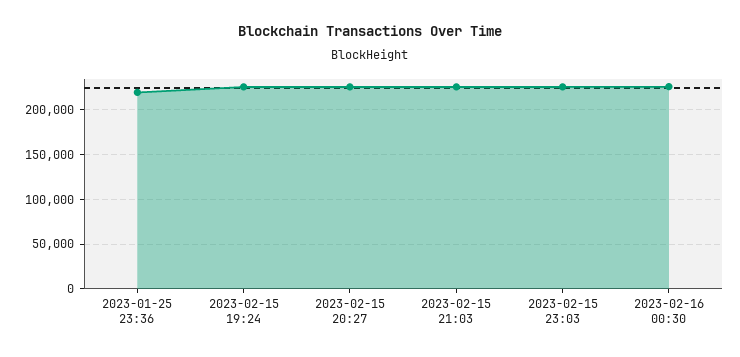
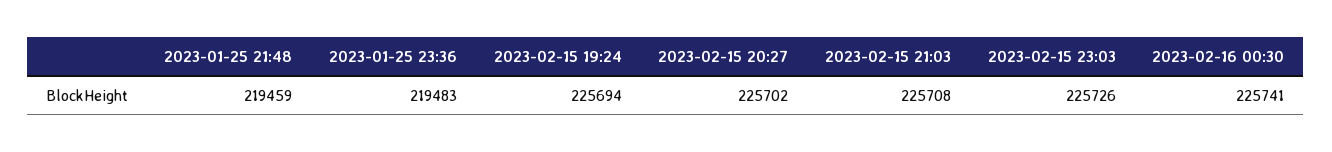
  {
    "2023-01-25 23:36": 219483,
    "2023-02-15 19:24": 225694,
    "2023-02-15 20:27": 225702,
    "2023-02-15 21:03": 225708,
    "2023-02-15 23:03": 225726,
-   "2023-02-16 00:30": 225741
+   "2023-02-16 00:30": 225741,
+   "2023-01-25 21:48": 219459
  }

